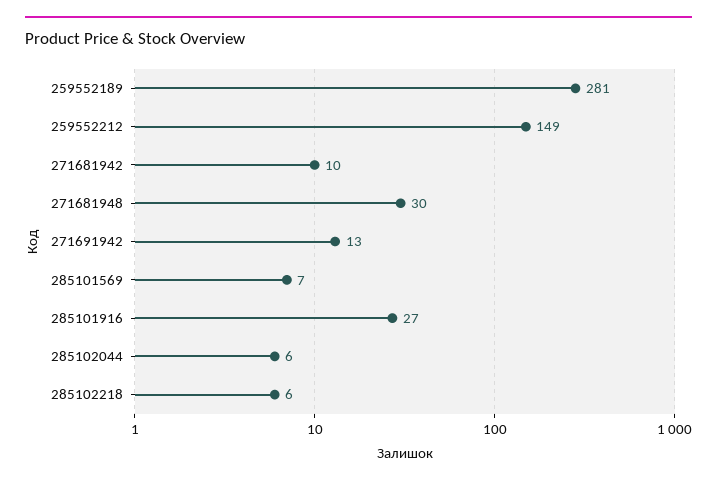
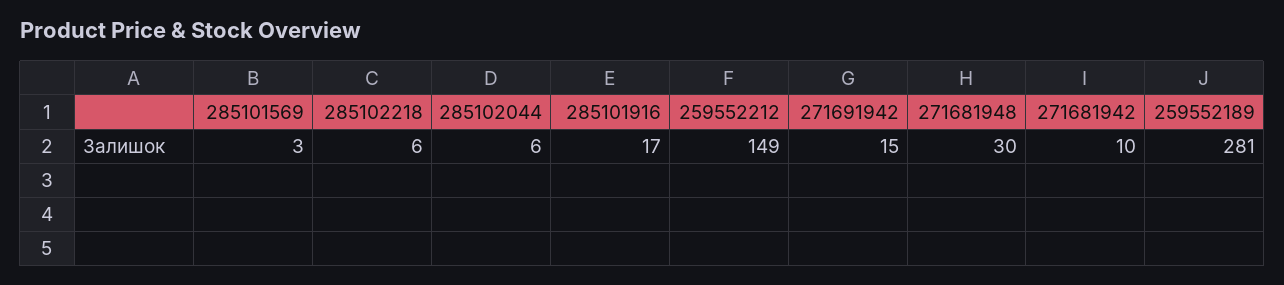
  {
    "259552189": 281,
    "259552212": 149,
    "271681942": 10,
    "271681948": 30,
-   "271691942": 13,
+   "271691942": 15,
-   "285101569": 7,
+   "285101569": 3,
-   "285101916": 27,
+   "285101916": 17,
    "285102044": 6,
    "285102218": 6
  }

